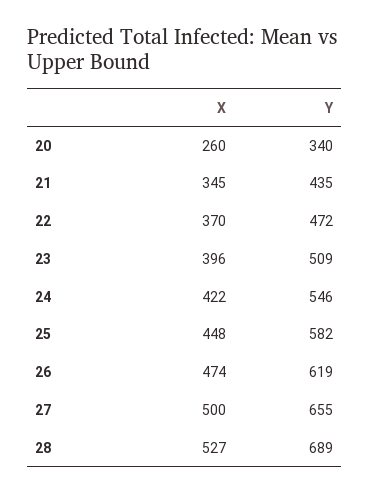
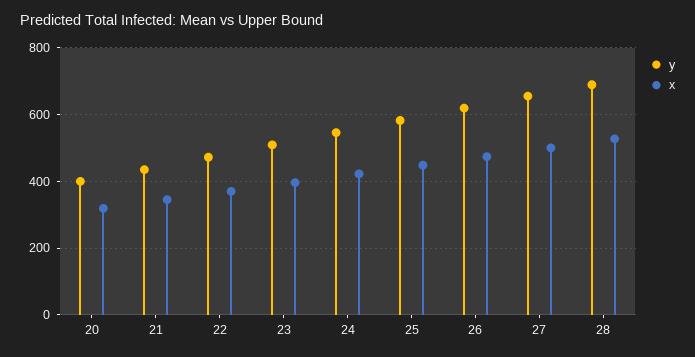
  {
    "X": {
-     "20": 260,
+     "20": 320,
      "21": 345,
      "22": 370,
      "23": 396,
      "24": 422,
      "25": 448,
      "26": 474,
      "27": 500,
      "28": 527
    },
    "Y": {
-     "20": 340,
+     "20": 400,
      "21": 435,
      "22": 472,
      "23": 509,
      "24": 546,
      "25": 582,
      "26": 619,
      "27": 655,
      "28": 689
    }
  }

